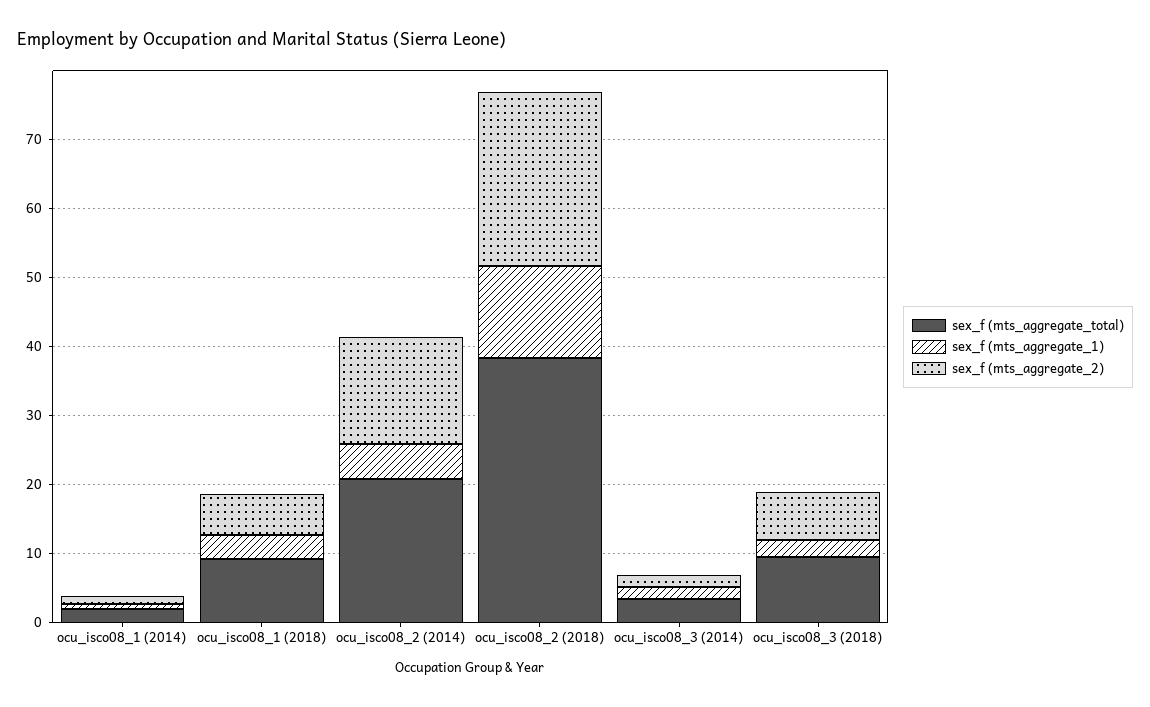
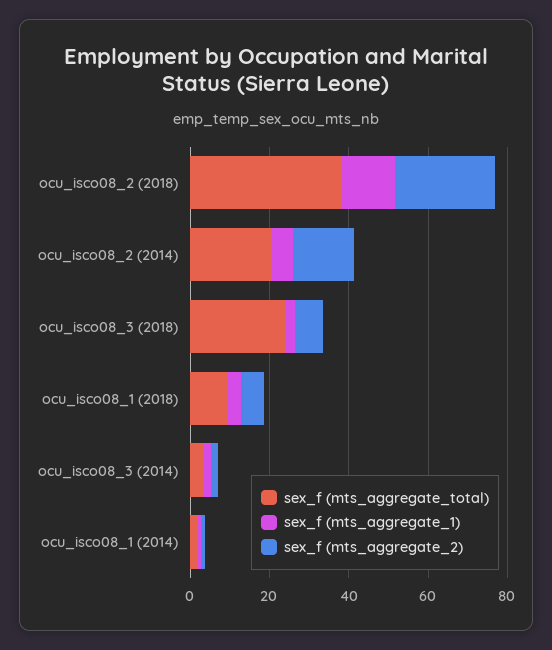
  {
    "sex_f (mts_aggregate_total)": {
      "ocu_isco08_1 (2014)": 2,
      "ocu_isco08_1 (2018)": 10,
      "ocu_isco08_2 (2014)": 20,
      "ocu_isco08_2 (2018)": 38,
      "ocu_isco08_3 (2014)": 4,
-     "ocu_isco08_3 (2018)": 10
+     "ocu_isco08_3 (2018)": 25
    },
    "sex_f (mts_aggregate_1)": {
      "ocu_isco08_1 (2014)": 0,
      "ocu_isco08_1 (2018)": 4,
      "ocu_isco08_2 (2014)": 6,
      "ocu_isco08_2 (2018)": 14,
      "ocu_isco08_3 (2014)": 2,
      "ocu_isco08_3 (2018)": 2
    },
    "sex_f (mts_aggregate_2)": {
      "ocu_isco08_1 (2014)": 2,
      "ocu_isco08_1 (2018)": 6,
      "ocu_isco08_2 (2014)": 16,
      "ocu_isco08_2 (2018)": 26,
      "ocu_isco08_3 (2014)": 2,
      "ocu_isco08_3 (2018)": 6
    }
  }

